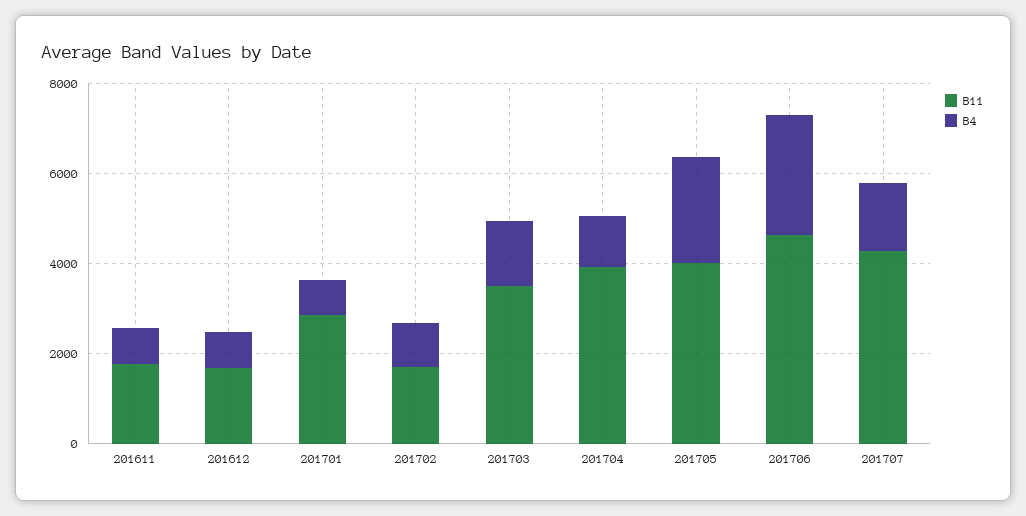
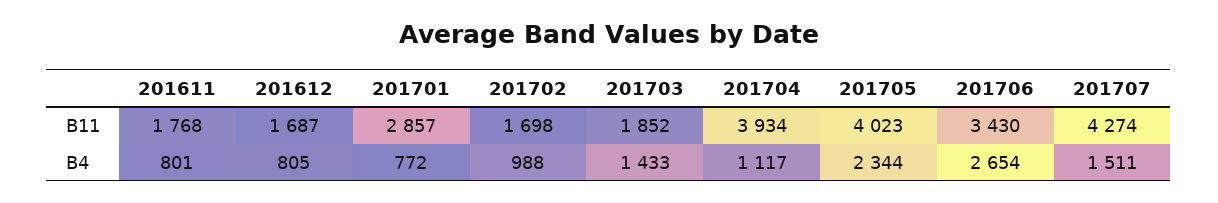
  {
    "B11": {
      "201611": 1768,
      "201612": 1687,
      "201701": 2857,
      "201702": 1698,
-     "201703": 3500,
+     "201703": 1852,
      "201704": 3934,
      "201705": 4023,
-     "201706": 4500,
+     "201706": 3430,
      "201707": 4274
    },
    "B4": {
      "201611": 801,
      "201612": 805,
      "201701": 772,
      "201702": 988,
      "201703": 1433,
      "201704": 1117,
      "201705": 2344,
      "201706": 2654,
      "201707": 1511
    }
  }

